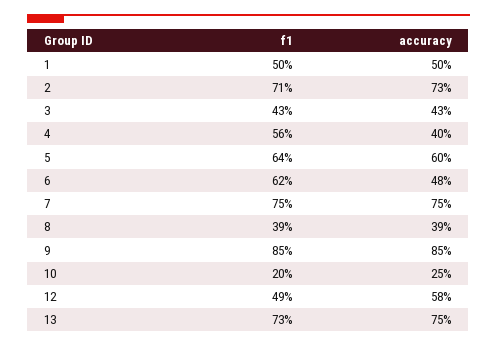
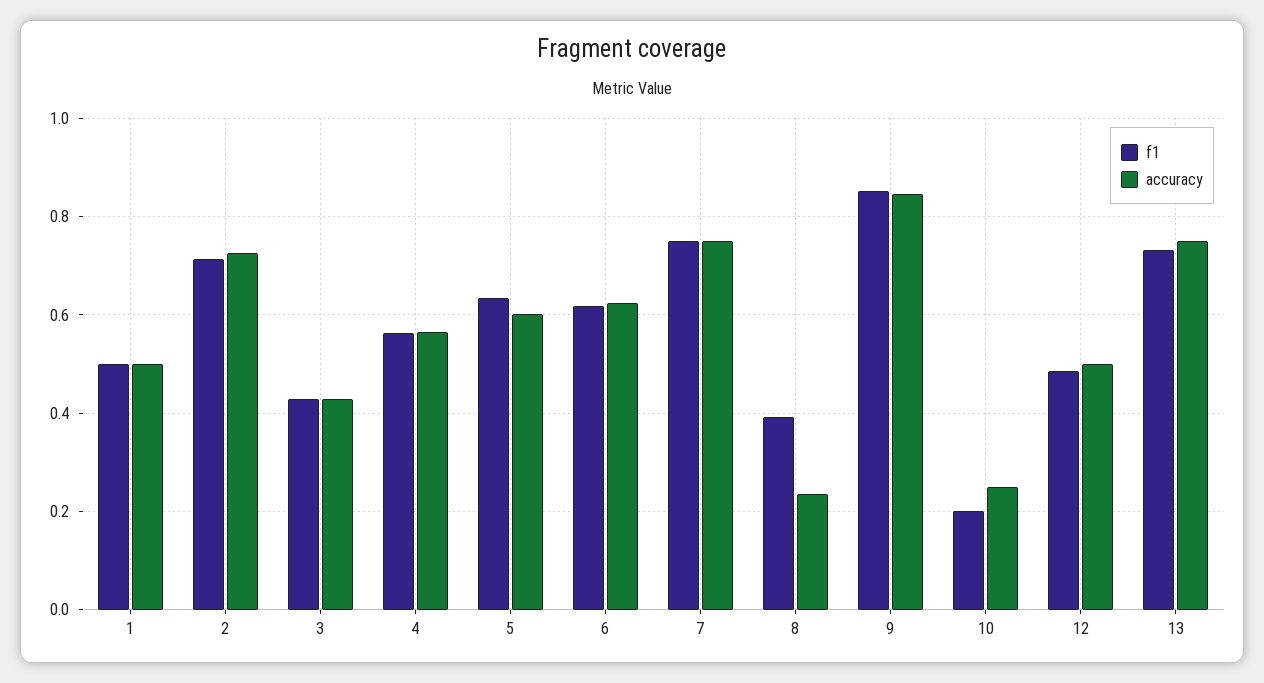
  {
    "f1": {
      "1": 0.5,
      "2": 0.71,
      "3": 0.43,
      "4": 0.56,
      "5": 0.64,
      "6": 0.62,
      "7": 0.75,
      "8": 0.39,
      "9": 0.85,
      "10": 0.2,
      "12": 0.49,
      "13": 0.73
    },
    "accuracy": {
      "1": 0.5,
      "2": 0.73,
      "3": 0.43,
-     "4": 0.4,
+     "4": 0.56,
      "5": 0.6,
-     "6": 0.48,
+     "6": 0.62,
      "7": 0.75,
-     "8": 0.39,
+     "8": 0.24,
      "9": 0.85,
      "10": 0.25,
-     "12": 0.58,
+     "12": 0.5,
      "13": 0.75
    }
  }

